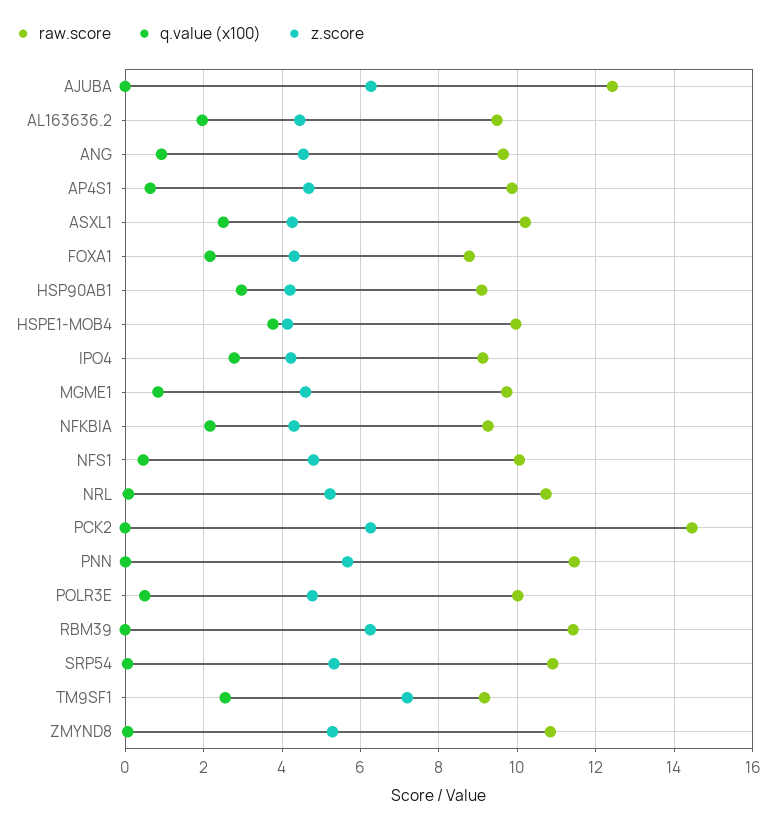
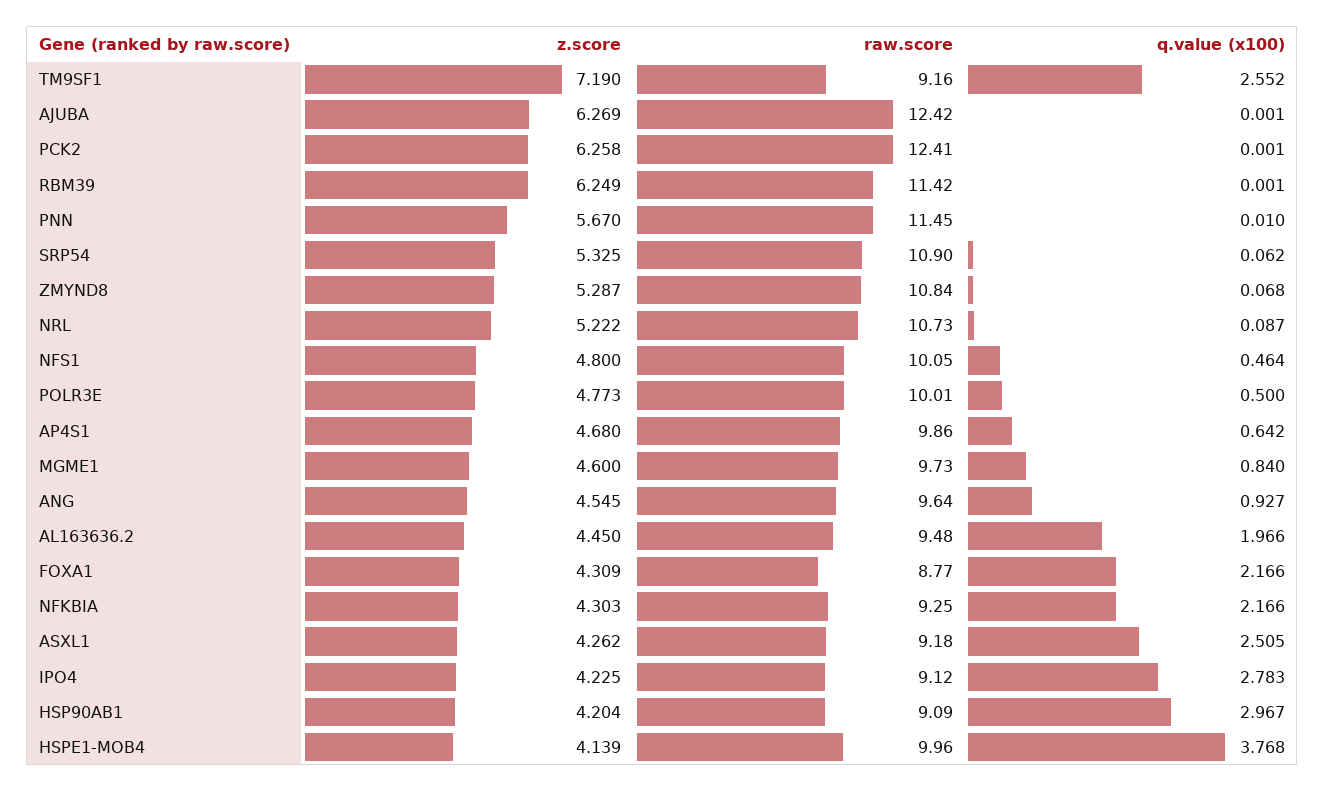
  {
    "raw.score": {
      "AJUBA": 12.42,
      "AL163636.2": 9.48,
      "ANG": 9.64,
      "AP4S1": 9.86,
-     "ASXL1": 10.2,
+     "ASXL1": 9.18,
      "FOXA1": 8.77,
      "HSP90AB1": 9.09,
      "HSPE1-MOB4": 9.96,
      "IPO4": 9.12,
      "MGME1": 9.73,
      "NFKBIA": 9.25,
      "NFS1": 10.05,
      "NRL": 10.73,
-     "PCK2": 14.4,
+     "PCK2": 12.41,
      "PNN": 11.45,
      "POLR3E": 10.01,
      "RBM39": 11.42,
      "SRP54": 10.9,
      "TM9SF1": 9.16,
      "ZMYND8": 10.84
    },
    "q.value (x100)": {
      "AJUBA": 0.001,
      "AL163636.2": 1.966,
      "ANG": 0.927,
      "AP4S1": 0.642,
      "ASXL1": 2.505,
      "FOXA1": 2.166,
      "HSP90AB1": 2.967,
      "HSPE1-MOB4": 3.768,
      "IPO4": 2.783,
      "MGME1": 0.84,
      "NFKBIA": 2.166,
      "NFS1": 0.464,
      "NRL": 0.087,
      "PCK2": 0.001,
      "PNN": 0.01,
      "POLR3E": 0.5,
      "RBM39": 0.001,
      "SRP54": 0.062,
      "TM9SF1": 2.552,
      "ZMYND8": 0.068
    },
    "z.score": {
      "AJUBA": 6.269,
      "AL163636.2": 4.45,
      "ANG": 4.545,
      "AP4S1": 4.68,
      "ASXL1": 4.262,
      "FOXA1": 4.309,
      "HSP90AB1": 4.204,
      "HSPE1-MOB4": 4.139,
      "IPO4": 4.225,
      "MGME1": 4.6,
      "NFKBIA": 4.303,
      "NFS1": 4.8,
      "NRL": 5.222,
      "PCK2": 6.258,
      "PNN": 5.67,
      "POLR3E": 4.773,
      "RBM39": 6.249,
      "SRP54": 5.325,
      "TM9SF1": 7.19,
      "ZMYND8": 5.287
    }
  }

